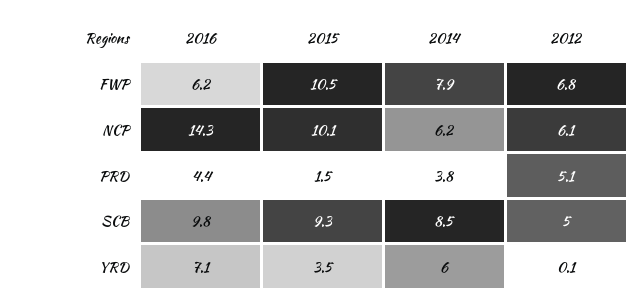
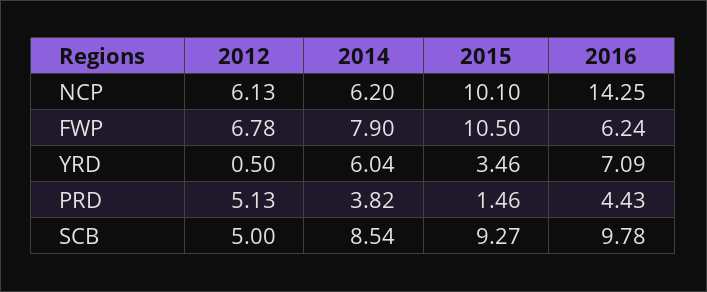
  {
    "2016": {
      "FWP": 6.24,
      "NCP": 14.25,
      "PRD": 4.43,
      "SCB": 9.78,
      "YRD": 7.09
    },
    "2015": {
      "FWP": 10.5,
      "NCP": 10.1,
      "PRD": 1.46,
      "SCB": 9.27,
      "YRD": 3.46
    },
    "2014": {
      "FWP": 7.9,
      "NCP": 6.2,
      "PRD": 3.82,
      "SCB": 8.54,
      "YRD": 6.04
    },
    "2012": {
      "FWP": 6.78,
      "NCP": 6.13,
      "PRD": 5.13,
      "SCB": 5,
-     "YRD": 0.1
+     "YRD": 0.5
    }
  }

